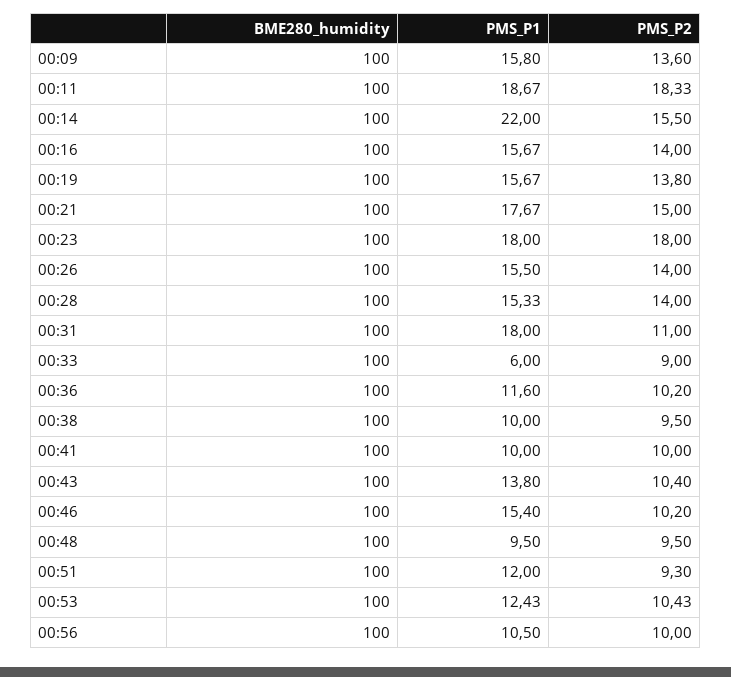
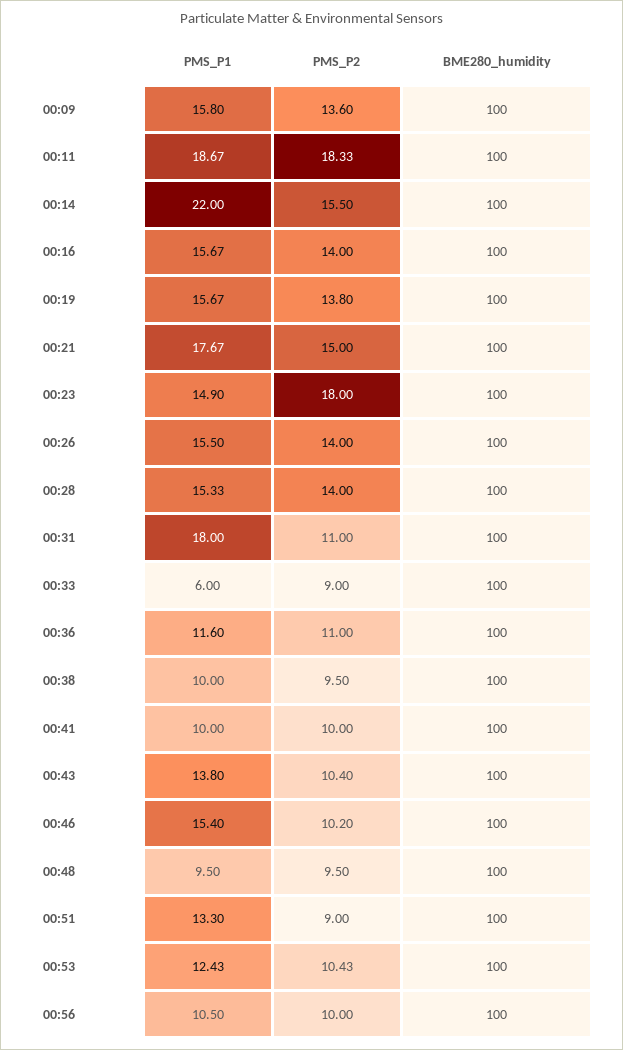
  {
    "BME280_humidity": {
      "00:09": 100,
      "00:11": 100,
      "00:14": 100,
      "00:16": 100,
      "00:19": 100,
      "00:21": 100,
      "00:23": 100,
      "00:26": 100,
      "00:28": 100,
      "00:31": 100,
      "00:33": 100,
      "00:36": 100,
      "00:38": 100,
      "00:41": 100,
      "00:43": 100,
      "00:46": 100,
      "00:48": 100,
      "00:51": 100,
      "00:53": 100,
      "00:56": 100
    },
    "PMS_P1": {
      "00:09": 15.8,
      "00:11": 18.67,
      "00:14": 22,
      "00:16": 15.67,
      "00:19": 15.67,
      "00:21": 17.67,
-     "00:23": 18,
+     "00:23": 14.9,
      "00:26": 15.5,
      "00:28": 15.33,
      "00:31": 18,
      "00:33": 6,
      "00:36": 11.6,
      "00:38": 10,
      "00:41": 10,
      "00:43": 13.8,
      "00:46": 15.4,
      "00:48": 9.5,
-     "00:51": 12,
+     "00:51": 13.3,
      "00:53": 12.43,
      "00:56": 10.5
    },
    "PMS_P2": {
      "00:09": 13.6,
      "00:11": 18.33,
      "00:14": 15.5,
      "00:16": 14,
      "00:19": 13.8,
      "00:21": 15,
      "00:23": 18,
      "00:26": 14,
      "00:28": 14,
      "00:31": 11,
      "00:33": 9,
-     "00:36": 10.2,
+     "00:36": 11,
      "00:38": 9.5,
      "00:41": 10,
      "00:43": 10.4,
      "00:46": 10.2,
      "00:48": 9.5,
-     "00:51": 9.3,
+     "00:51": 9,
      "00:53": 10.43,
      "00:56": 10
    }
  }

